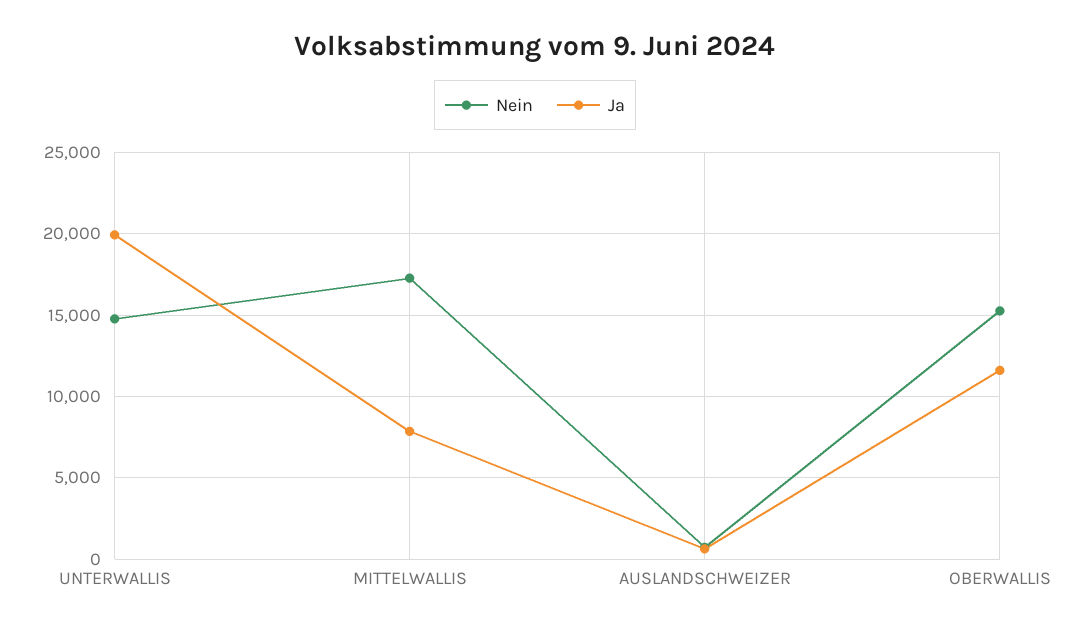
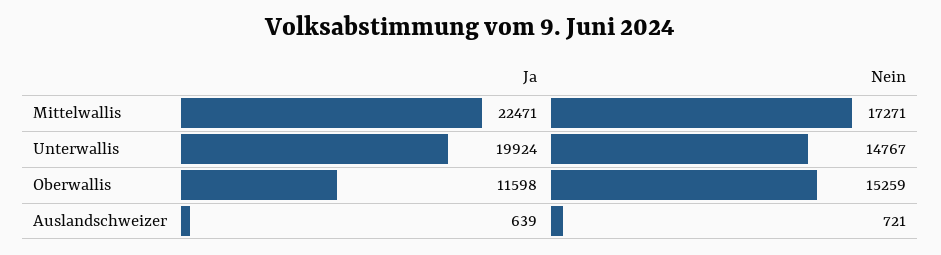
  {
    "Nein": {
      "UNTERWALLIS": 14767,
      "MITTELWALLIS": 17271,
      "AUSLANDSCHWEIZER": 721,
      "OBERWALLIS": 15259
    },
    "Ja": {
      "UNTERWALLIS": 19924,
-     "MITTELWALLIS": 8000,
+     "MITTELWALLIS": 22471,
      "AUSLANDSCHWEIZER": 639,
      "OBERWALLIS": 11598
    }
  }

